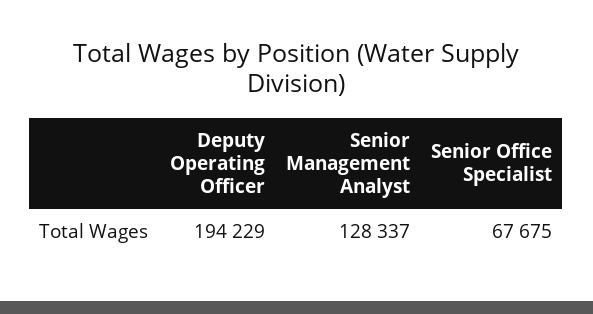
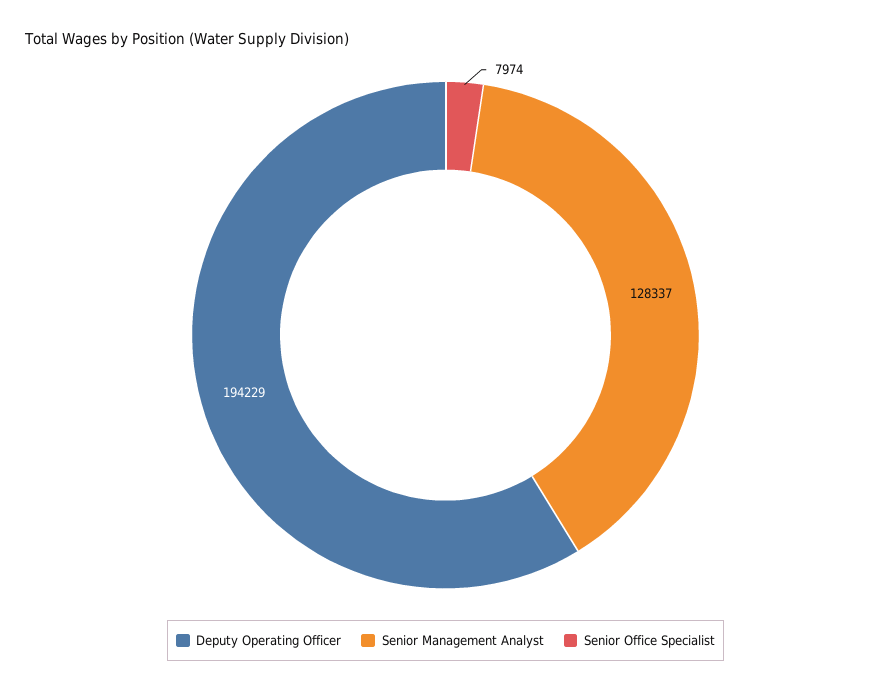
  {
    "Deputy Operating Officer": 194229,
    "Senior Management Analyst": 128337,
-   "Senior Office Specialist": 67675
+   "Senior Office Specialist": 7974
  }

